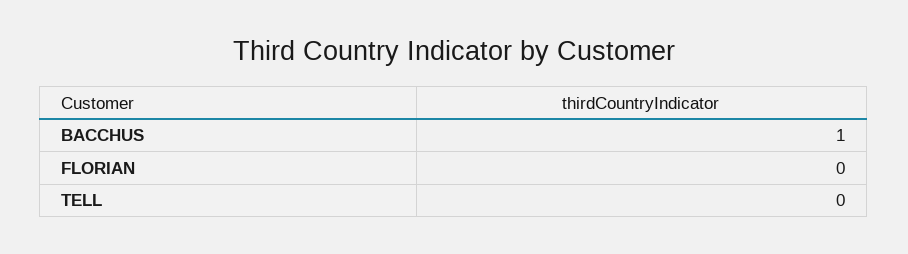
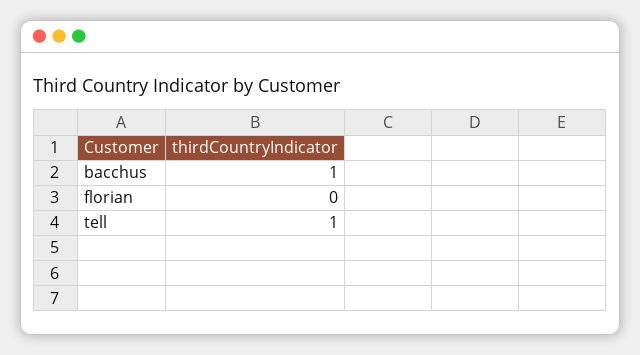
  {
    "BACCHUS": 1,
    "FLORIAN": 0,
-   "TELL": 0
+   "TELL": 1
  }

